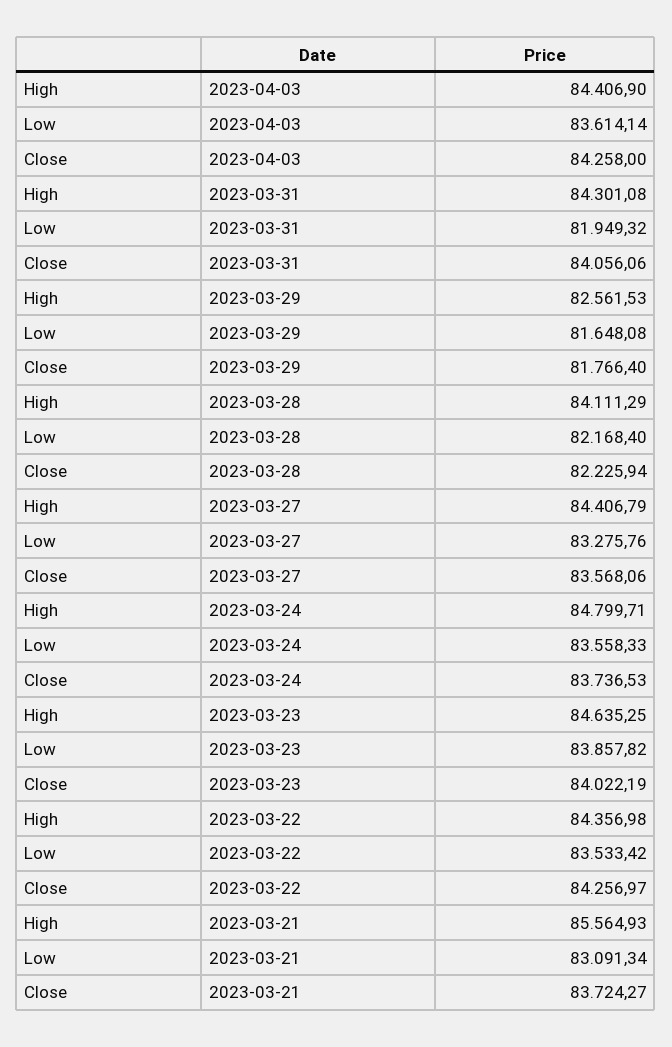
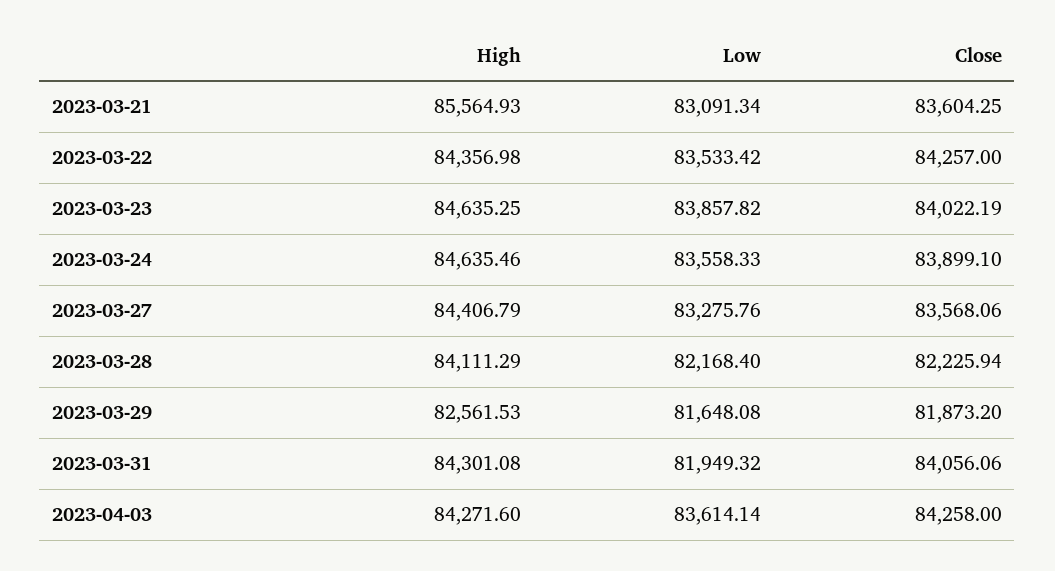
  {
    "High": {
-     "2023-04-03": 84406.9,
+     "2023-04-03": 84271.6,
      "2023-03-31": 84301.08,
      "2023-03-29": 82561.53,
      "2023-03-28": 84111.29,
      "2023-03-27": 84406.79,
-     "2023-03-24": 84799.71,
+     "2023-03-24": 84635.46,
      "2023-03-23": 84635.25,
      "2023-03-22": 84356.98,
      "2023-03-21": 85564.93
    },
    "Low": {
      "2023-04-03": 83614.14,
      "2023-03-31": 81949.32,
      "2023-03-29": 81648.08,
      "2023-03-28": 82168.4,
      "2023-03-27": 83275.76,
      "2023-03-24": 83558.33,
      "2023-03-23": 83857.82,
      "2023-03-22": 83533.42,
      "2023-03-21": 83091.34
    },
    "Close": {
      "2023-04-03": 84258,
      "2023-03-31": 84056.06,
-     "2023-03-29": 81766.4,
+     "2023-03-29": 81873.2,
      "2023-03-28": 82225.94,
      "2023-03-27": 83568.06,
-     "2023-03-24": 83736.53,
+     "2023-03-24": 83899.1,
      "2023-03-23": 84022.19,
-     "2023-03-22": 84256.97,
+     "2023-03-22": 84257,
-     "2023-03-21": 83724.27
+     "2023-03-21": 83604.25
    }
  }

